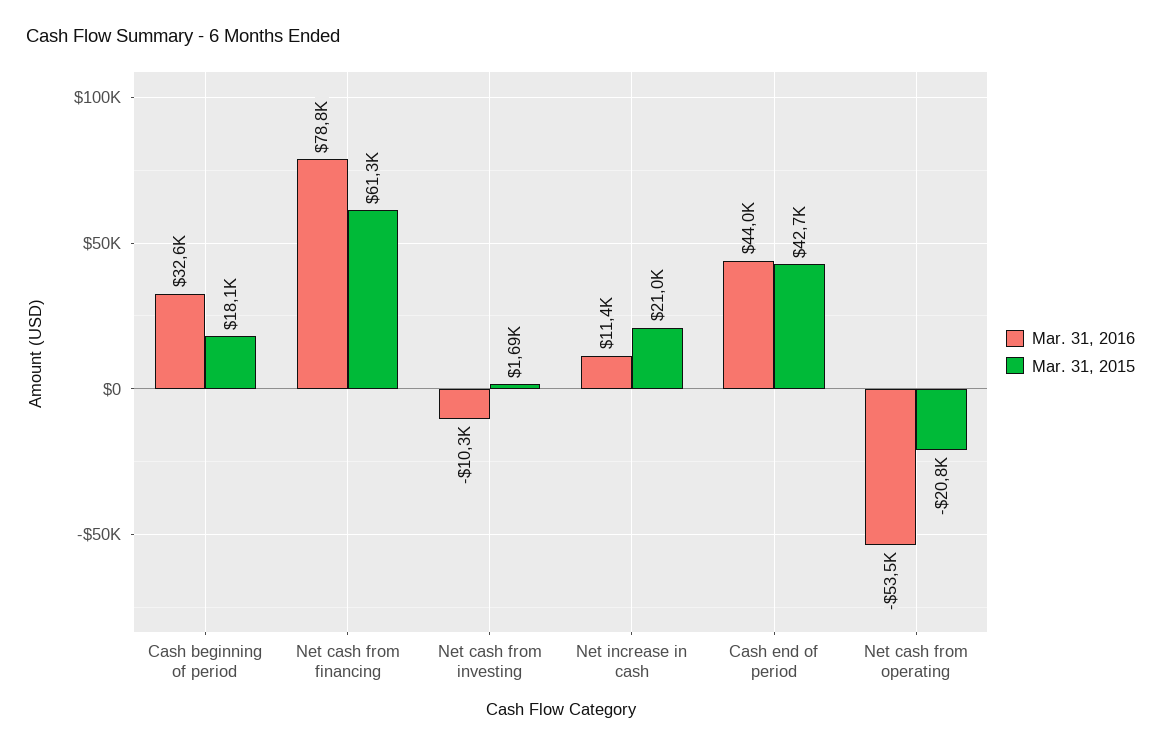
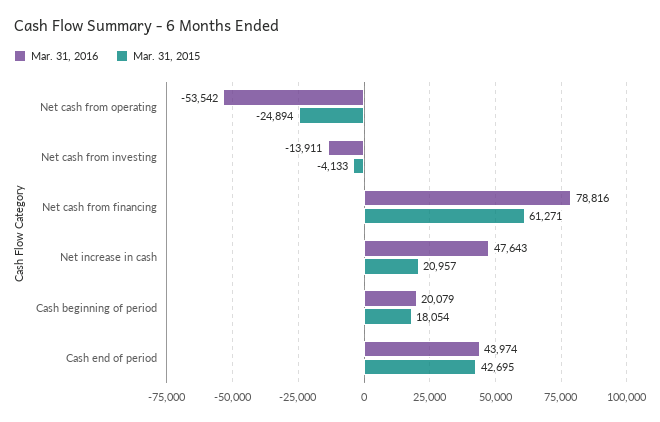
  {
    "Mar. 31, 2016": {
-     "Cash beginning of period": 32600,
+     "Cash beginning of period": 20079,
      "Net cash from financing": 78816,
-     "Net cash from investing": -10300,
+     "Net cash from investing": -13911,
-     "Net increase in cash": 11400,
+     "Net increase in cash": 47643,
      "Cash end of period": 43974,
      "Net cash from operating": -53542
    },
    "Mar. 31, 2015": {
      "Cash beginning of period": 18054,
      "Net cash from financing": 61271,
-     "Net cash from investing": 1690,
+     "Net cash from investing": -4133,
      "Net increase in cash": 20957,
      "Cash end of period": 42695,
-     "Net cash from operating": -20800
+     "Net cash from operating": -24894
    }
  }

